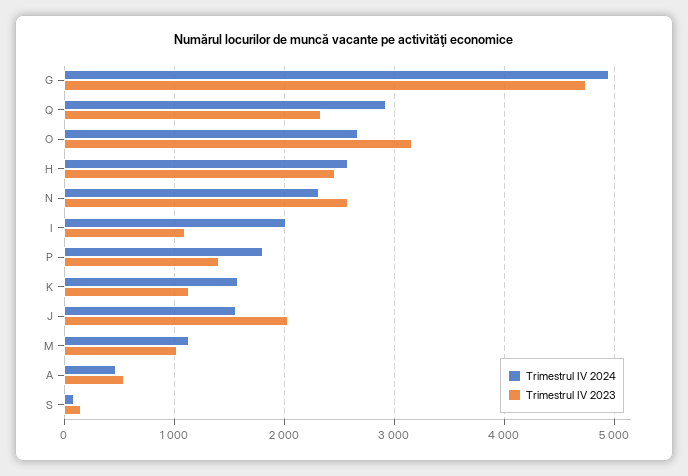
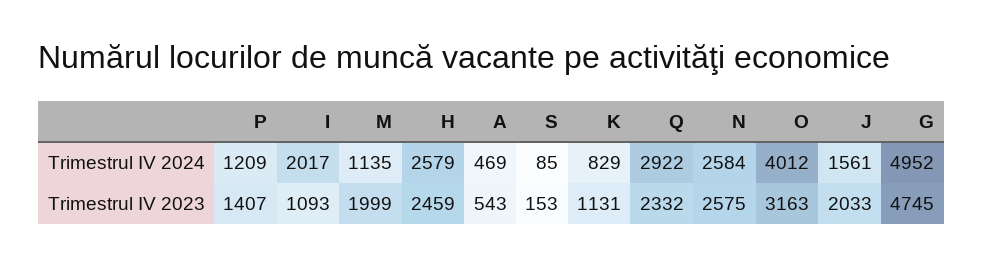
  {
    "Trimestrul IV 2024": {
      "G": 4952,
      "Q": 2922,
-     "O": 2700,
+     "O": 4012,
      "H": 2579,
-     "N": 2300,
+     "N": 2584,
      "I": 2017,
-     "P": 1800,
+     "P": 1209,
-     "K": 1600,
+     "K": 829,
      "J": 1561,
      "M": 1135,
      "A": 469,
      "S": 85
    },
    "Trimestrul IV 2023": {
      "G": 4745,
      "Q": 2332,
      "O": 3163,
      "H": 2459,
      "N": 2575,
      "I": 1093,
      "P": 1407,
      "K": 1131,
      "J": 2033,
-     "M": 1000,
+     "M": 1999,
      "A": 543,
      "S": 153
    }
  }

